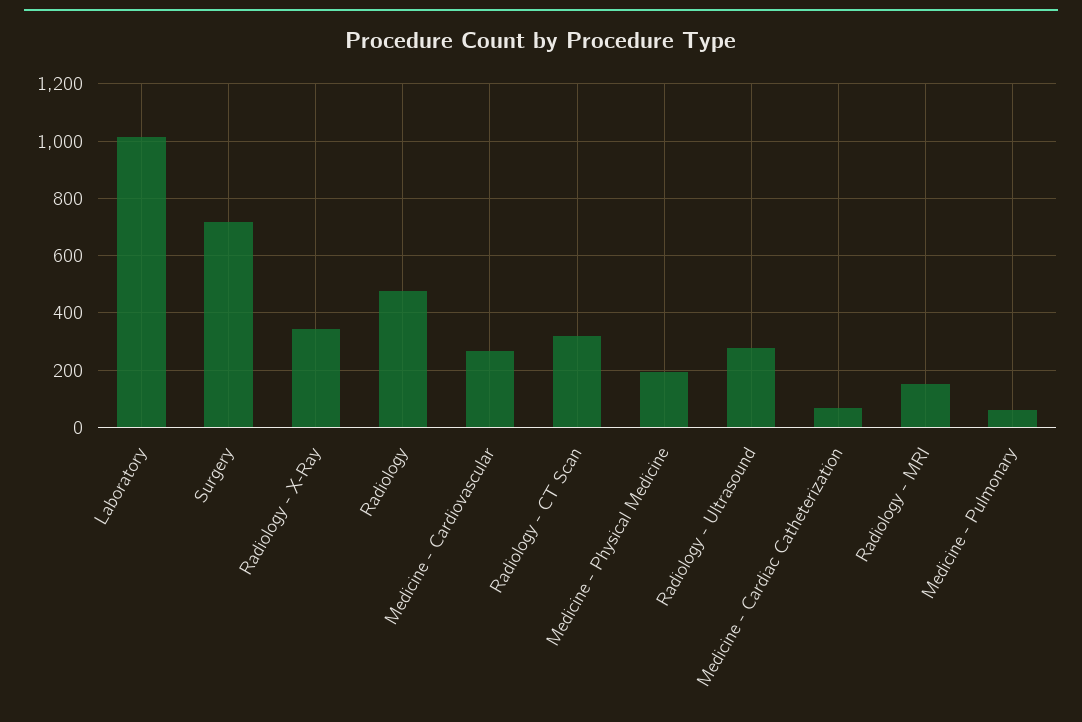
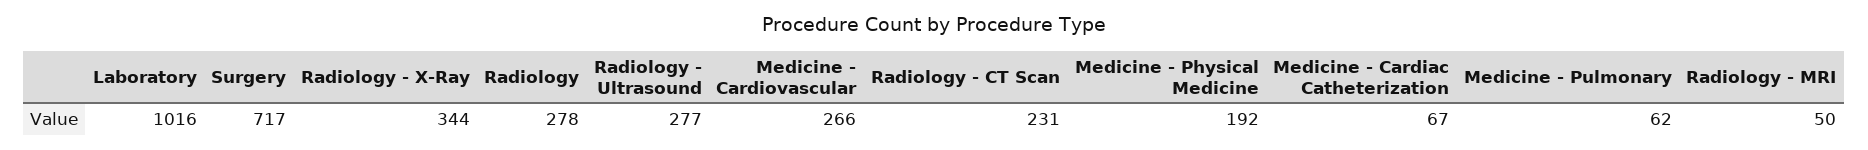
  {
    "Laboratory": 1016,
    "Surgery": 717,
    "Radiology - X-Ray": 344,
-   "Radiology": 475,
+   "Radiology": 278,
    "Medicine - Cardiovascular": 266,
-   "Radiology - CT Scan": 325,
+   "Radiology - CT Scan": 231,
    "Medicine - Physical Medicine": 192,
    "Radiology - Ultrasound": 277,
    "Medicine - Cardiac Catheterization": 67,
-   "Radiology - MRI": 150,
+   "Radiology - MRI": 50,
    "Medicine - Pulmonary": 62
  }

